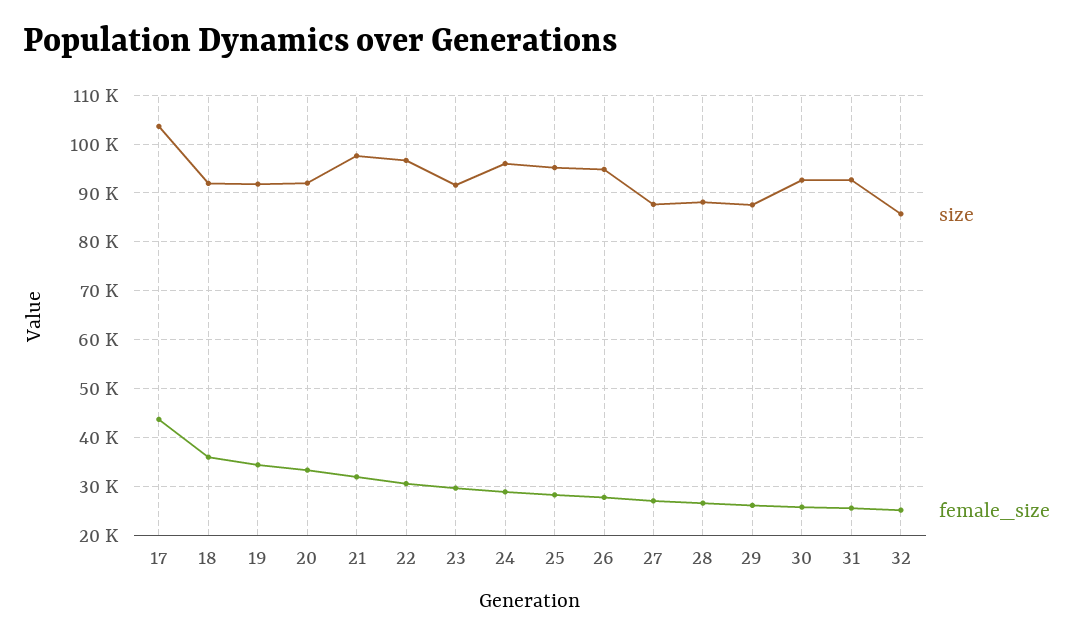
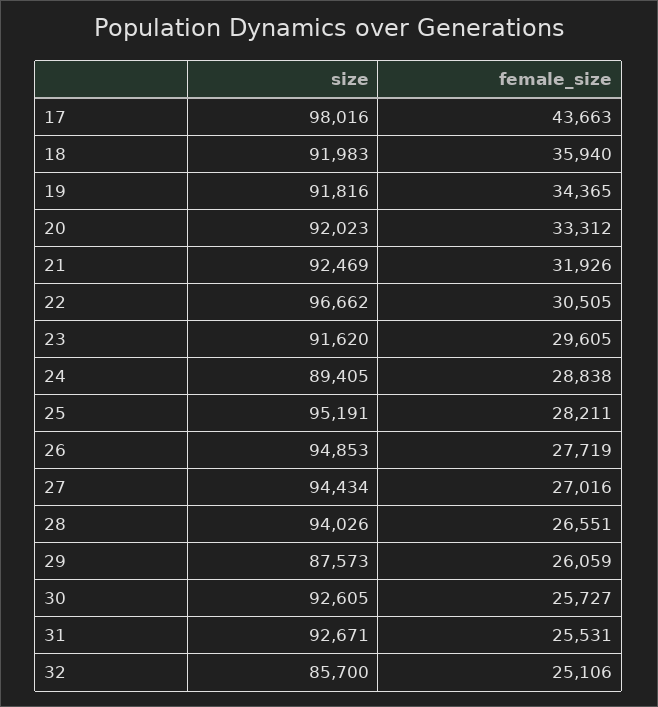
  {
    "size": {
-     "17": 104000,
+     "17": 98016,
      "18": 91983,
      "19": 91816,
      "20": 92023,
-     "21": 98000,
+     "21": 92469,
      "22": 96662,
      "23": 91620,
-     "24": 96000,
+     "24": 89405,
      "25": 95191,
      "26": 94853,
-     "27": 88000,
+     "27": 94434,
-     "28": 88000,
+     "28": 94026,
      "29": 87573,
      "30": 92605,
      "31": 92671,
      "32": 85700
    },
    "female_size": {
      "17": 43663,
      "18": 35940,
      "19": 34365,
      "20": 33312,
      "21": 31926,
      "22": 30505,
      "23": 29605,
      "24": 28838,
      "25": 28211,
      "26": 27719,
      "27": 27016,
      "28": 26551,
      "29": 26059,
      "30": 25727,
      "31": 25531,
      "32": 25106
    }
  }

